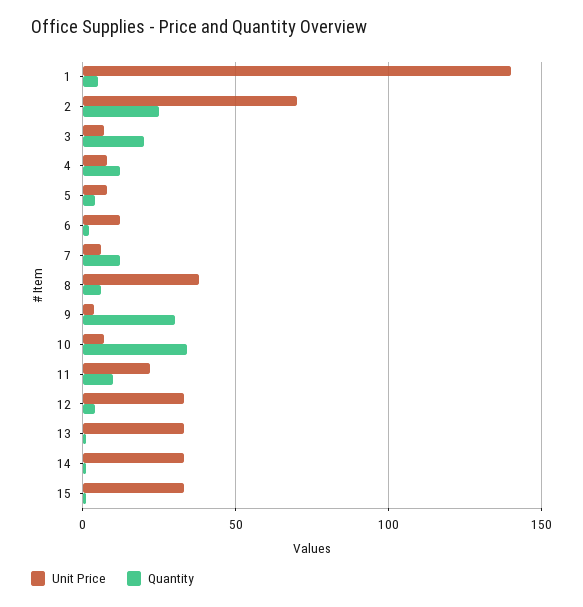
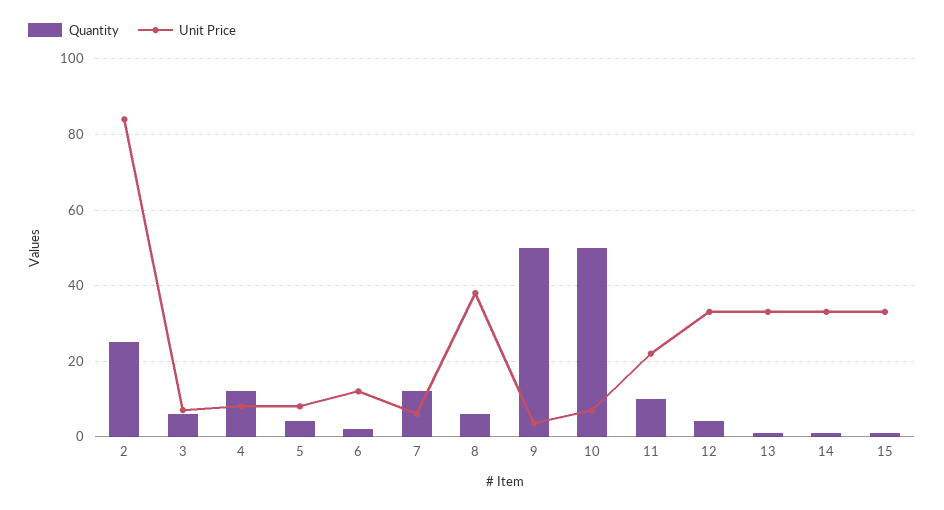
  {
    "Unit Price": {
-     "1": 140,
-     "2": 70,
+     "2": 84,
      "3": 8,
      "4": 8,
      "5": 8,
      "6": 12,
      "7": 6,
      "8": 38,
      "9": 4,
      "10": 8,
      "11": 22,
      "12": 34,
      "13": 34,
      "14": 34,
      "15": 34
    },
    "Quantity": {
-     "1": 5,
      "2": 26,
-     "3": 20,
+     "3": 6,
      "4": 12,
      "5": 4,
      "6": 2,
      "7": 12,
      "8": 6,
-     "9": 30,
+     "9": 50,
-     "10": 35,
+     "10": 50,
      "11": 10,
      "12": 4,
      "13": 2,
      "14": 2,
      "15": 2
    }
  }

